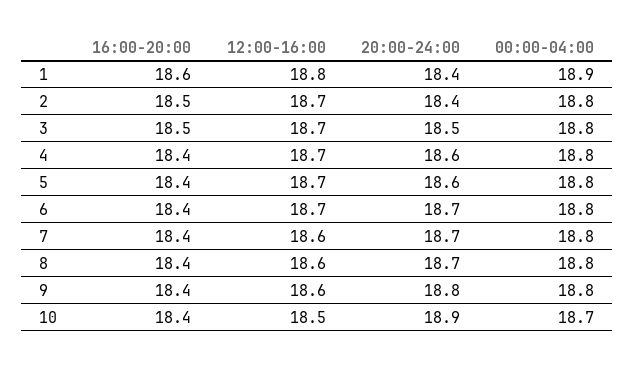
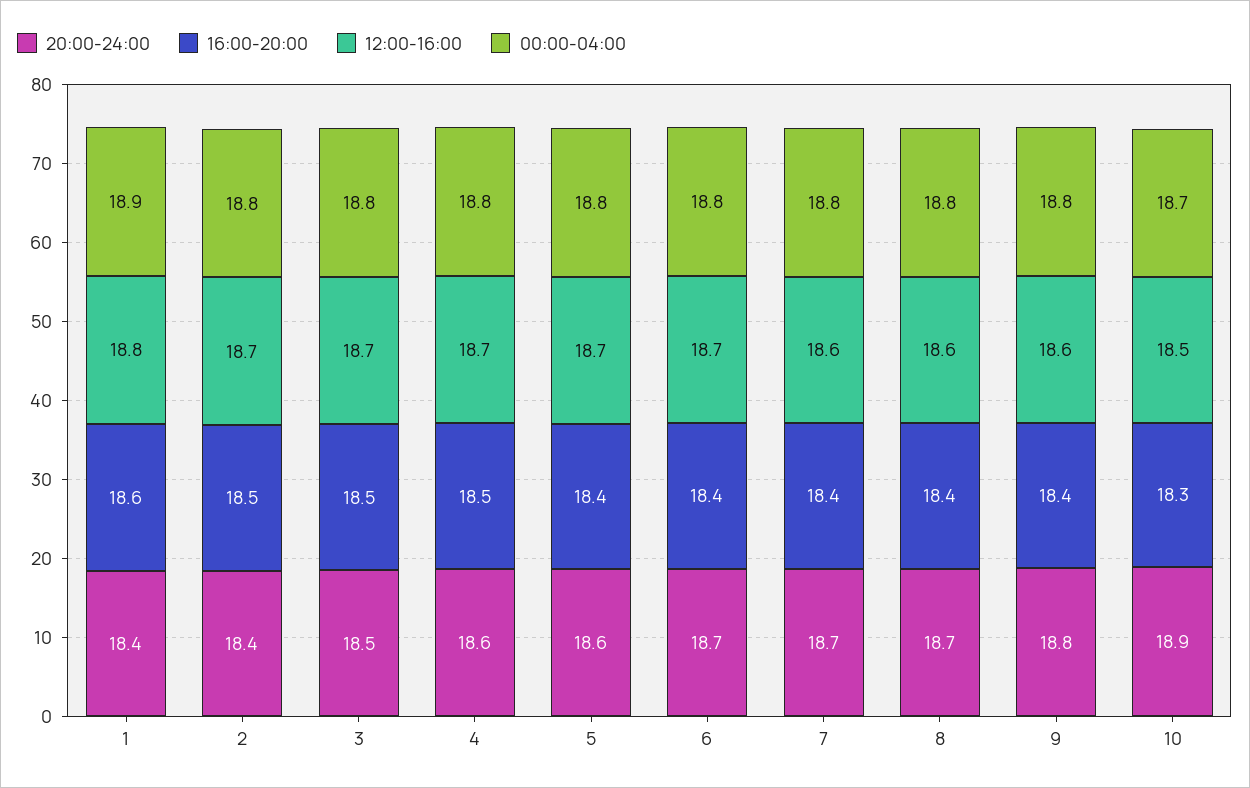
  {
    "16:00-20:00": {
      "1": 18.6,
      "2": 18.5,
      "3": 18.5,
-     "4": 18.4,
+     "4": 18.5,
      "5": 18.4,
      "6": 18.4,
      "7": 18.4,
      "8": 18.4,
      "9": 18.4,
-     "10": 18.4
+     "10": 18.3
    },
    "12:00-16:00": {
      "1": 18.8,
      "2": 18.7,
      "3": 18.7,
      "4": 18.7,
      "5": 18.7,
      "6": 18.7,
      "7": 18.6,
      "8": 18.6,
      "9": 18.6,
      "10": 18.5
    },
    "20:00-24:00": {
      "1": 18.4,
      "2": 18.4,
      "3": 18.5,
      "4": 18.6,
      "5": 18.6,
      "6": 18.7,
      "7": 18.7,
      "8": 18.7,
      "9": 18.8,
      "10": 18.9
    },
    "00:00-04:00": {
      "1": 18.9,
      "2": 18.8,
      "3": 18.8,
      "4": 18.8,
      "5": 18.8,
      "6": 18.8,
      "7": 18.8,
      "8": 18.8,
      "9": 18.8,
      "10": 18.7
    }
  }

